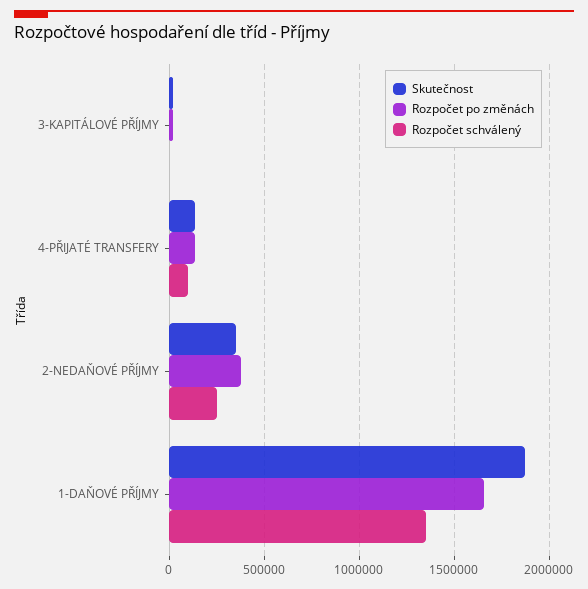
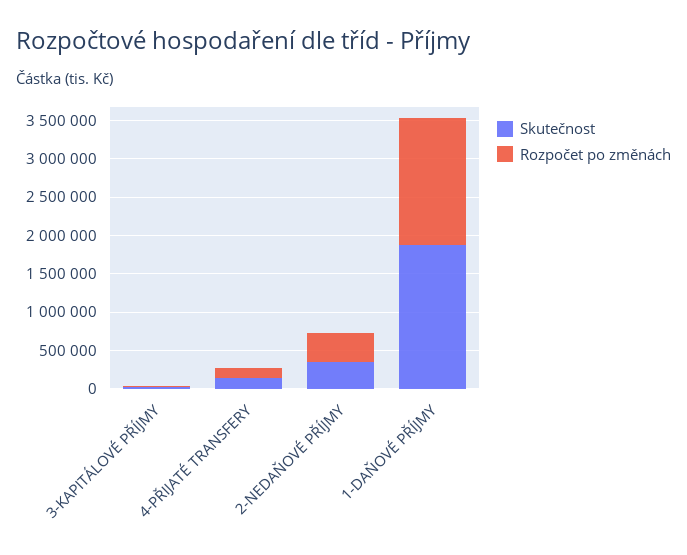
  {
    "Skutečnost": {
      "3-KAPITÁLOVÉ PŘÍJMY": 0,
      "4-PŘIJATÉ TRANSFERY": 150000,
      "2-NEDAŇOVÉ PŘÍJMY": 350000,
      "1-DAŇOVÉ PŘÍJMY": 1850000
    },
    "Rozpočet po změnách": {
      "3-KAPITÁLOVÉ PŘÍJMY": 0,
      "4-PŘIJATÉ TRANSFERY": 150000,
      "2-NEDAŇOVÉ PŘÍJMY": 400000,
      "1-DAŇOVÉ PŘÍJMY": 1650000
-   },
+   }
-   "Rozpočet schválený": {
-     "3-KAPITÁLOVÉ PŘÍJMY": 0,
-     "4-PŘIJATÉ TRANSFERY": 100000,
-     "2-NEDAŇOVÉ PŘÍJMY": 250000,
-     "1-DAŇOVÉ PŘÍJMY": 1350000
-   }
  }

